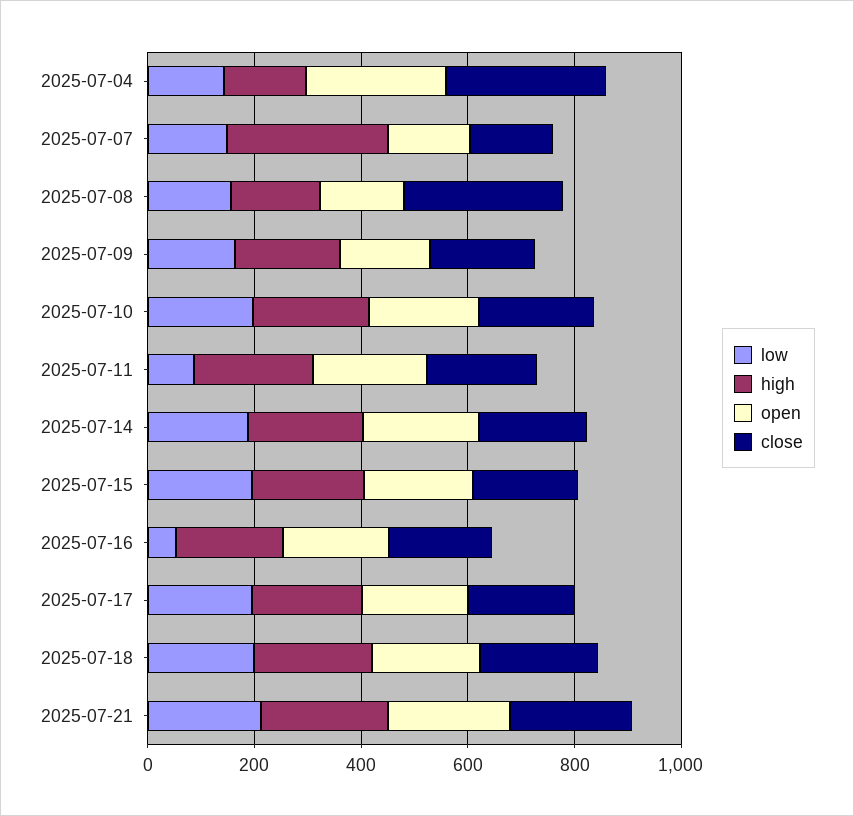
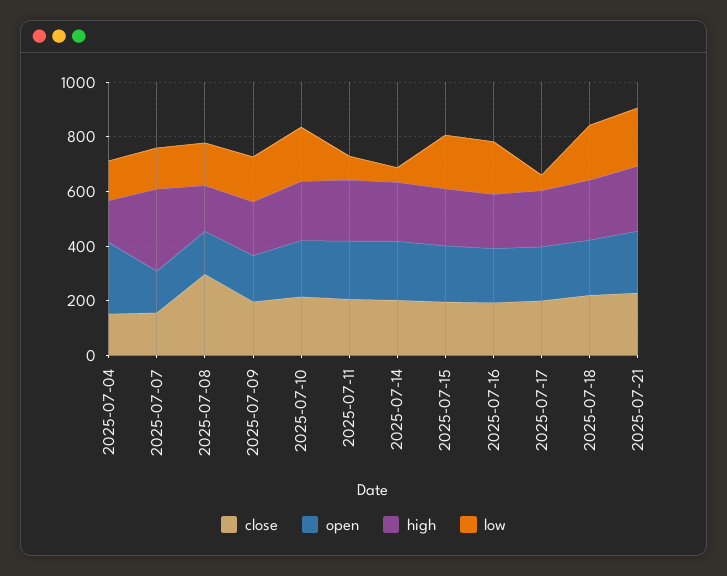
  {
    "low": {
      "2025-07-04": 150,
      "2025-07-07": 150,
      "2025-07-08": 150,
      "2025-07-09": 150,
      "2025-07-10": 200,
      "2025-07-11": 100,
-     "2025-07-14": 200,
+     "2025-07-14": 50,
      "2025-07-15": 200,
-     "2025-07-16": 50,
+     "2025-07-16": 200,
-     "2025-07-17": 200,
+     "2025-07-17": 50,
      "2025-07-18": 200,
      "2025-07-21": 200
    },
    "high": {
      "2025-07-04": 150,
      "2025-07-07": 300,
      "2025-07-08": 150,
      "2025-07-09": 200,
      "2025-07-10": 200,
      "2025-07-11": 200,
      "2025-07-14": 200,
      "2025-07-15": 200,
      "2025-07-16": 200,
      "2025-07-17": 200,
      "2025-07-18": 200,
      "2025-07-21": 250
    },
    "open": {
      "2025-07-04": 250,
      "2025-07-07": 150,
      "2025-07-08": 150,
      "2025-07-09": 150,
      "2025-07-10": 200,
      "2025-07-11": 200,
      "2025-07-14": 200,
      "2025-07-15": 200,
      "2025-07-16": 200,
      "2025-07-17": 200,
      "2025-07-18": 200,
      "2025-07-21": 250
    },
    "close": {
-     "2025-07-04": 300,
+     "2025-07-04": 150,
      "2025-07-07": 150,
      "2025-07-08": 300,
      "2025-07-09": 200,
      "2025-07-10": 200,
      "2025-07-11": 200,
      "2025-07-14": 200,
      "2025-07-15": 200,
      "2025-07-16": 200,
      "2025-07-17": 200,
      "2025-07-18": 200,
      "2025-07-21": 250
    }
  }

